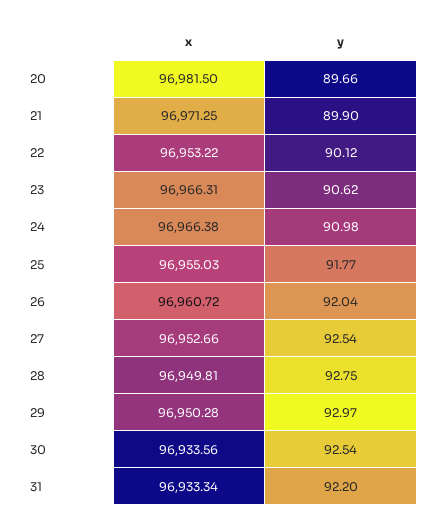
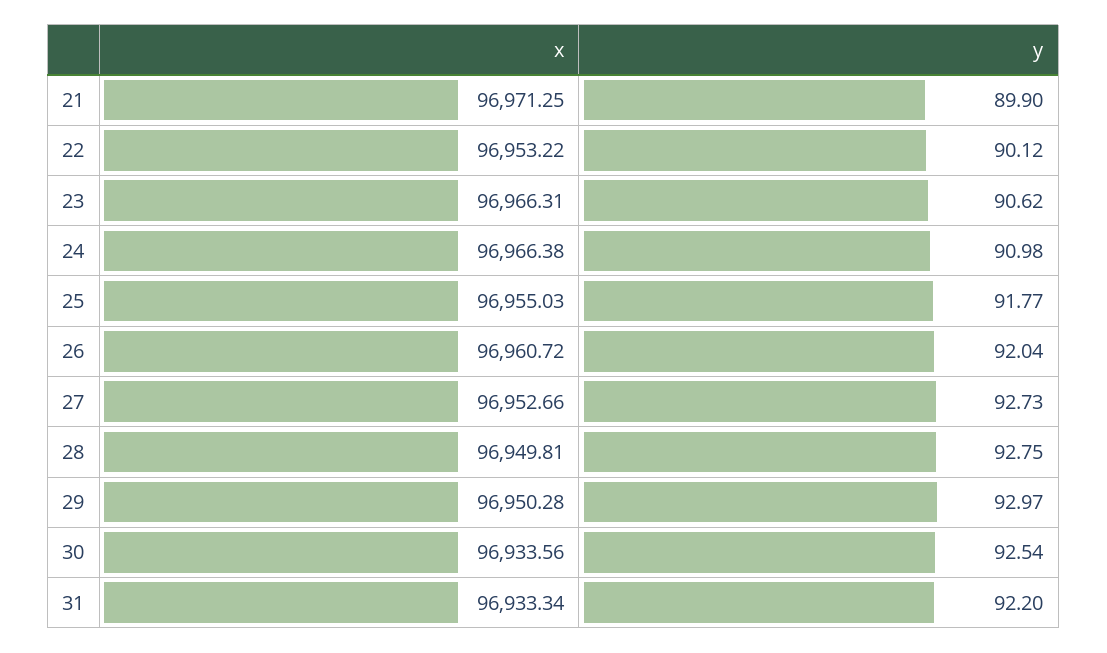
  {
    "x": {
-     "20": 96981.5,
      "21": 96971.25,
      "22": 96953.22,
      "23": 96966.31,
      "24": 96966.38,
      "25": 96955.03,
      "26": 96960.72,
      "27": 96952.66,
      "28": 96949.81,
      "29": 96950.28,
      "30": 96933.56,
      "31": 96933.34
    },
    "y": {
-     "20": 89.66,
      "21": 89.9,
      "22": 90.12,
      "23": 90.62,
      "24": 90.98,
      "25": 91.77,
      "26": 92.04,
-     "27": 92.54,
+     "27": 92.73,
      "28": 92.75,
      "29": 92.97,
      "30": 92.54,
      "31": 92.2
    }
  }

